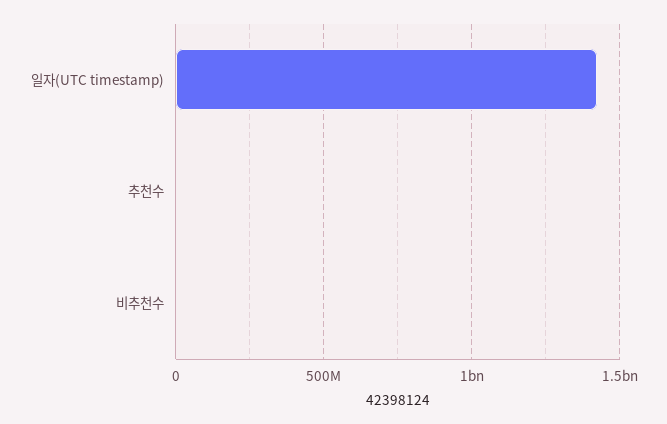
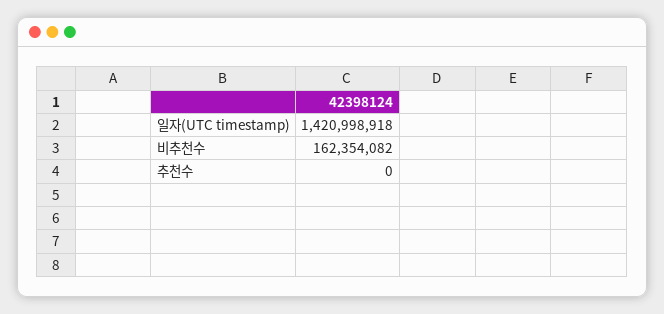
  {
    "일자(UTC timestamp)": 1420998918,
    "추천수": 0,
-   "비추천수": 0
+   "비추천수": 162354082
  }

